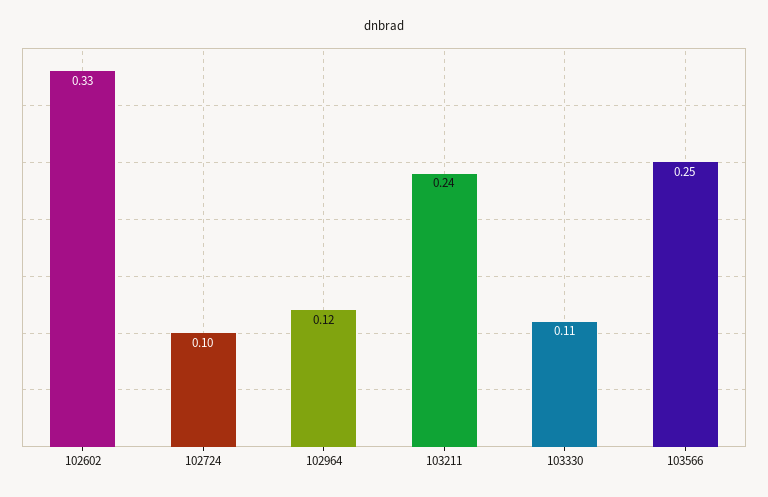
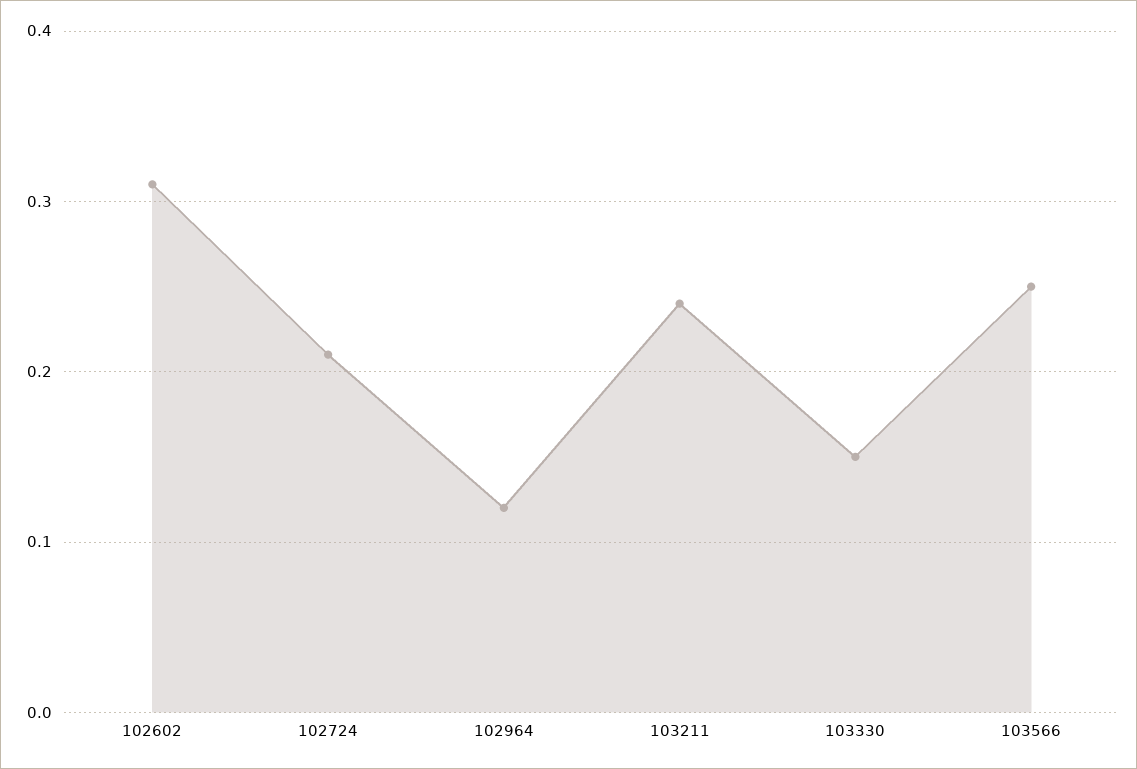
  {
-   "102602": 0.33,
+   "102602": 0.31,
-   "102724": 0.1,
+   "102724": 0.21,
    "102964": 0.12,
    "103211": 0.24,
-   "103330": 0.11,
+   "103330": 0.15,
    "103566": 0.25
  }

